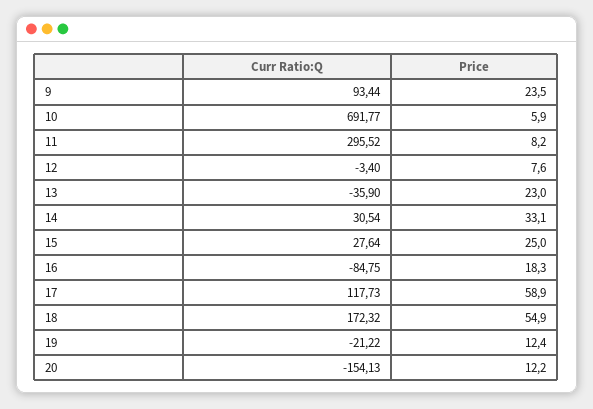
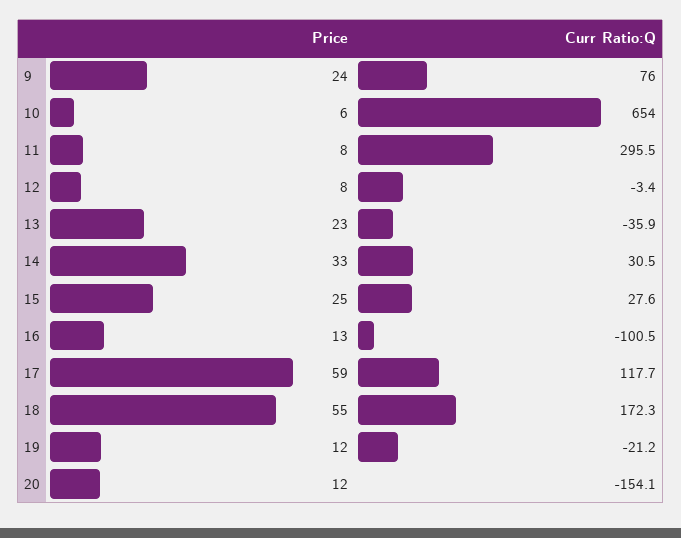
  {
    "Curr Ratio:Q": {
-     "9": 93.44,
+     "9": 76,
-     "10": 691.77,
+     "10": 654,
      "11": 295.52,
      "12": -3.4,
      "13": -35.9,
      "14": 30.54,
      "15": 27.64,
-     "16": -84.75,
+     "16": -100.5,
      "17": 117.73,
      "18": 172.32,
      "19": -21.22,
      "20": -154.13
    },
    "Price": {
      "9": 23.5,
      "10": 5.9,
      "11": 8.2,
      "12": 7.6,
      "13": 23,
      "14": 33.1,
      "15": 25,
-     "16": 18.3,
+     "16": 13,
      "17": 58.9,
      "18": 54.9,
      "19": 12.4,
      "20": 12.2
    }
  }

